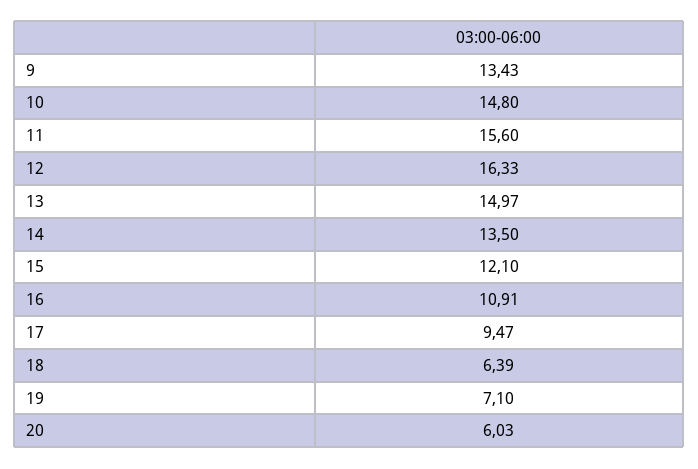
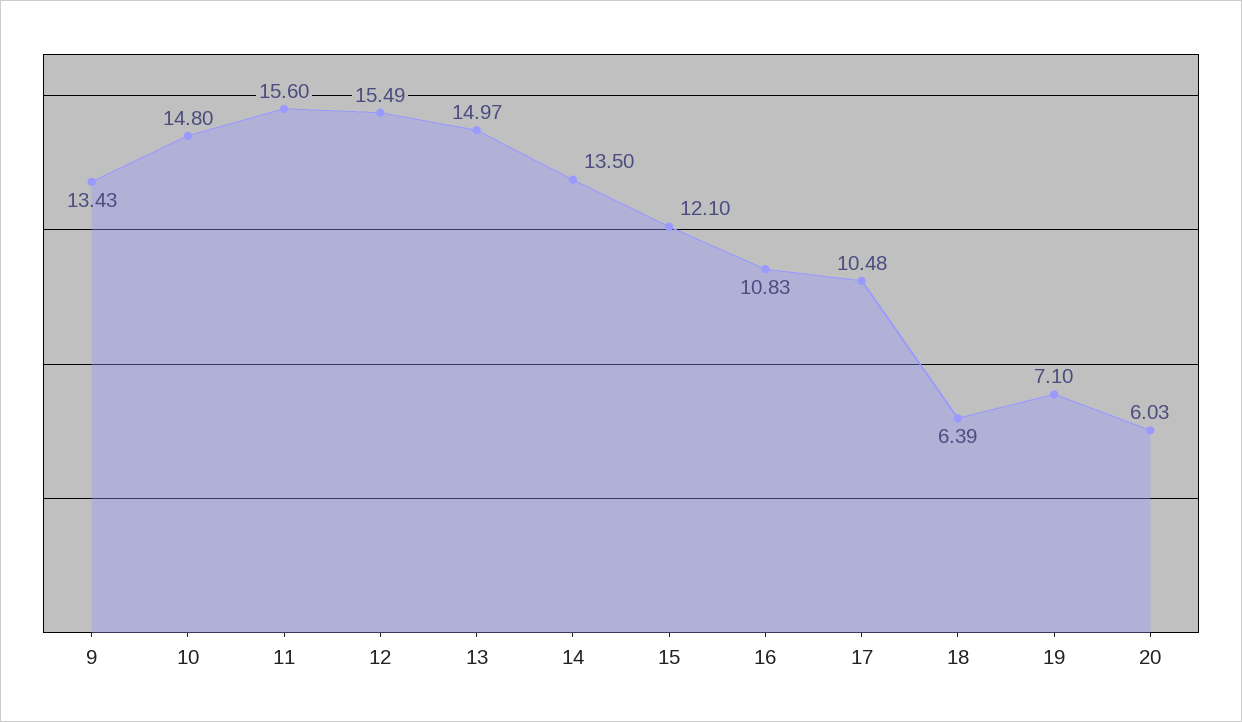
  {
    "9": 13.43,
    "10": 14.8,
    "11": 15.6,
-   "12": 16.33,
+   "12": 15.49,
    "13": 14.97,
    "14": 13.5,
    "15": 12.1,
-   "16": 10.91,
+   "16": 10.83,
-   "17": 9.47,
+   "17": 10.48,
    "18": 6.39,
    "19": 7.1,
    "20": 6.03
  }

